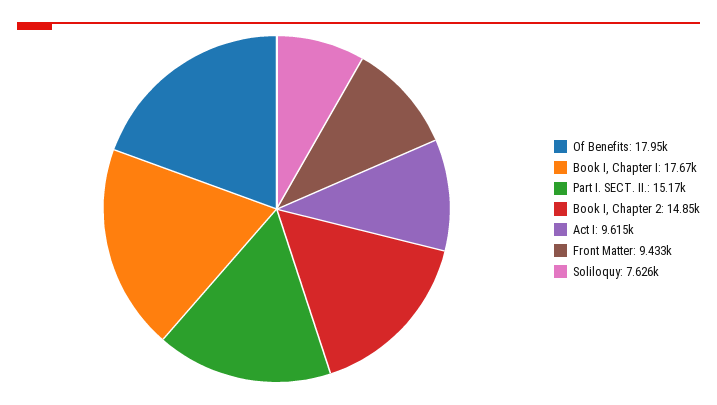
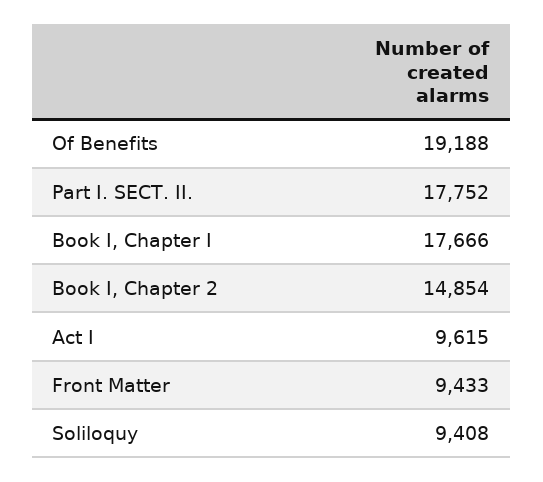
  {
-   "Of Benefits": 17950,
+   "Of Benefits": 19188,
    "Book I, Chapter I": 17666,
-   "Part I. SECT. II.": 15170,
+   "Part I. SECT. II.": 17752,
    "Book I, Chapter 2": 14854,
    "Act I": 9615,
    "Front Matter": 9433,
-   "Soliloquy": 7626
+   "Soliloquy": 9408
  }

